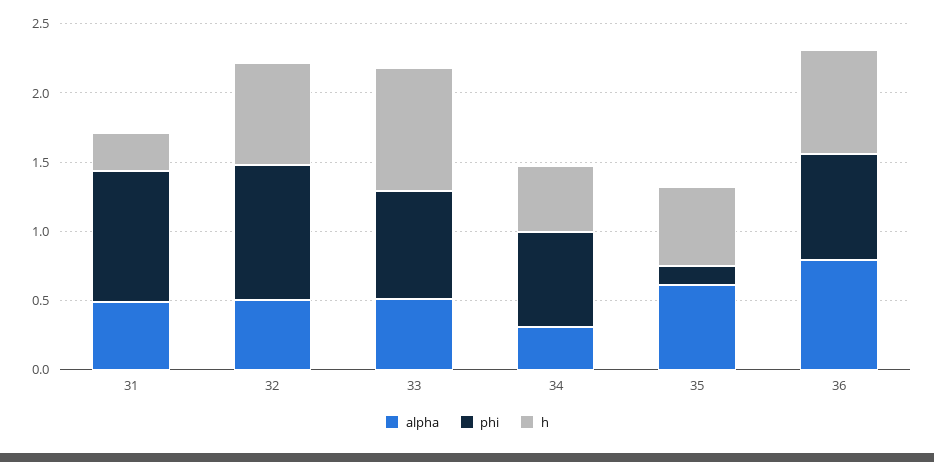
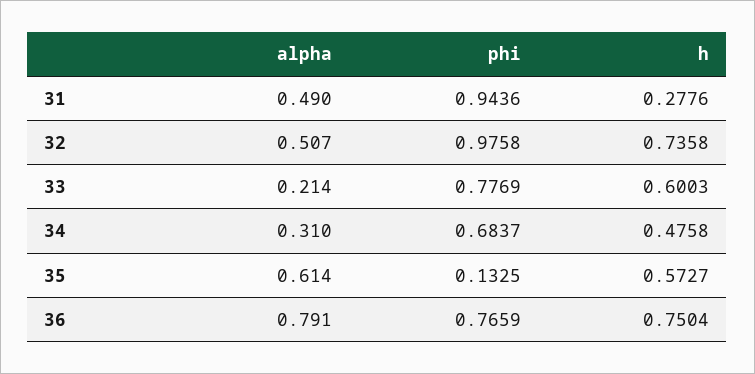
  {
    "alpha": {
      "31": 0.49,
      "32": 0.507,
-     "33": 0.5,
+     "33": 0.214,
      "34": 0.31,
      "35": 0.614,
      "36": 0.791
    },
    "phi": {
      "31": 0.9436,
      "32": 0.9758,
      "33": 0.7769,
      "34": 0.6837,
      "35": 0.1325,
      "36": 0.7659
    },
    "h": {
      "31": 0.2776,
      "32": 0.7358,
-     "33": 0.9,
+     "33": 0.6003,
      "34": 0.4758,
      "35": 0.5727,
      "36": 0.7504
    }
  }

